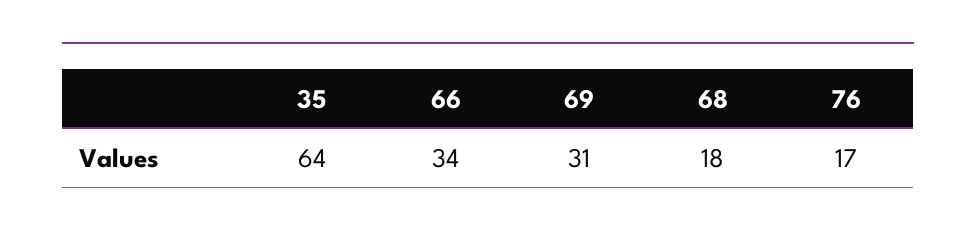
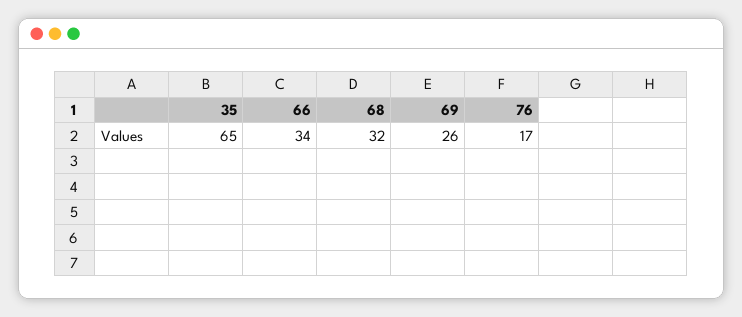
  {
-   "35": 64,
+   "35": 65,
    "66": 34,
-   "69": 31,
+   "69": 26,
-   "68": 18,
+   "68": 32,
    "76": 17
  }

